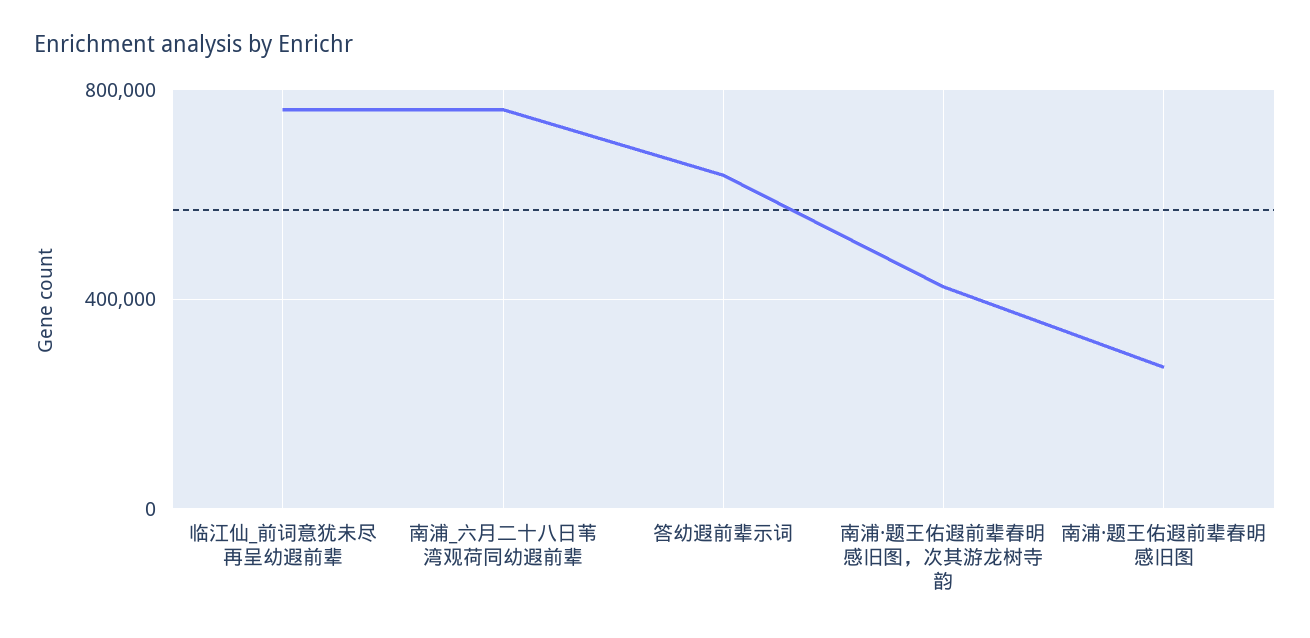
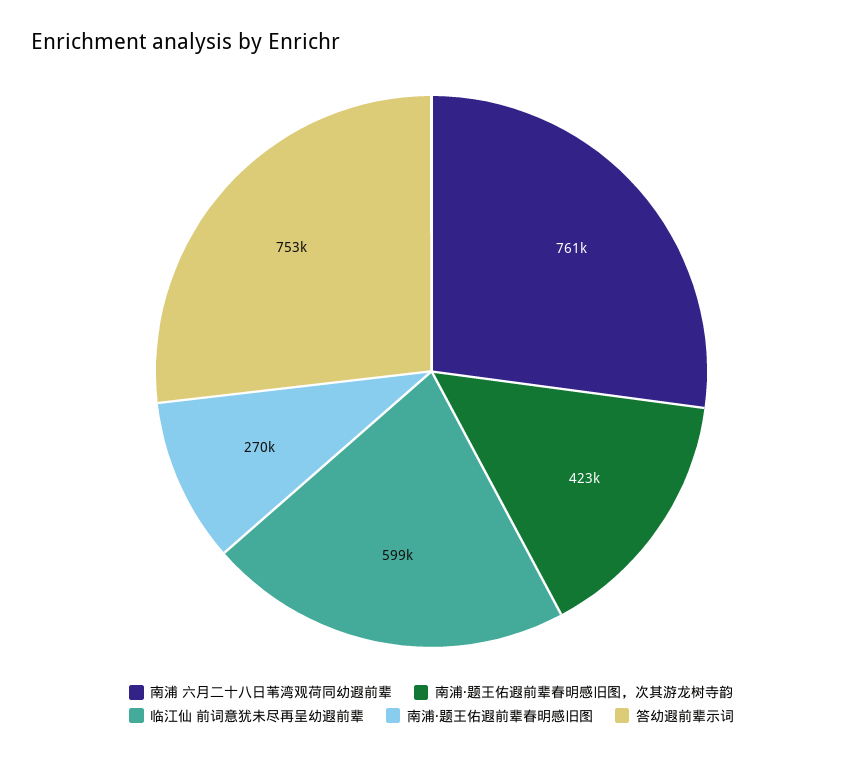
  {
-   "临江仙_前词意犹未尽再呈幼遐前辈": 750000,
+   "临江仙_前词意犹未尽再呈幼遐前辈": 599000,
    "南浦_六月二十八日苇湾观荷同幼遐前辈": 761000,
-   "答幼遐前辈示词": 650000,
+   "答幼遐前辈示词": 753000,
    "南浦·题王佑遐前辈春明感旧图，次其游龙树寺韵": 423000,
    "南浦·题王佑遐前辈春明感旧图": 270000
  }

